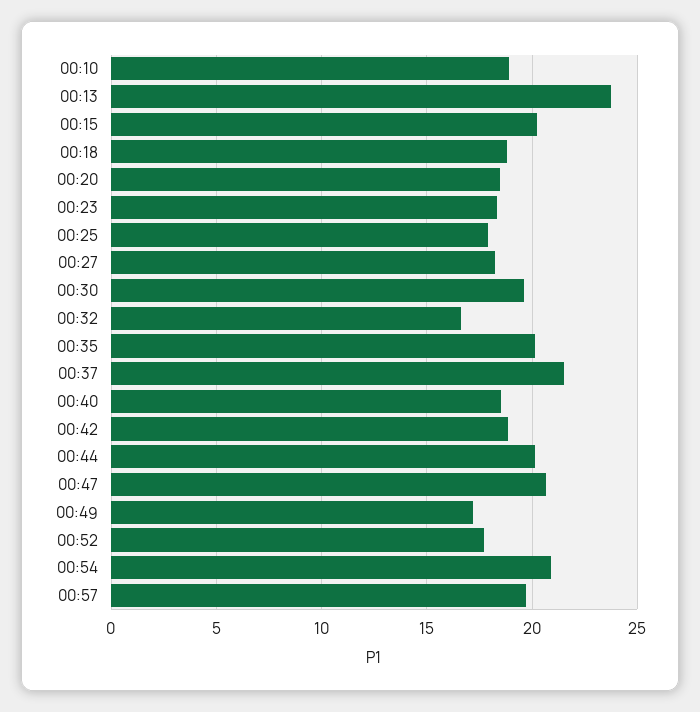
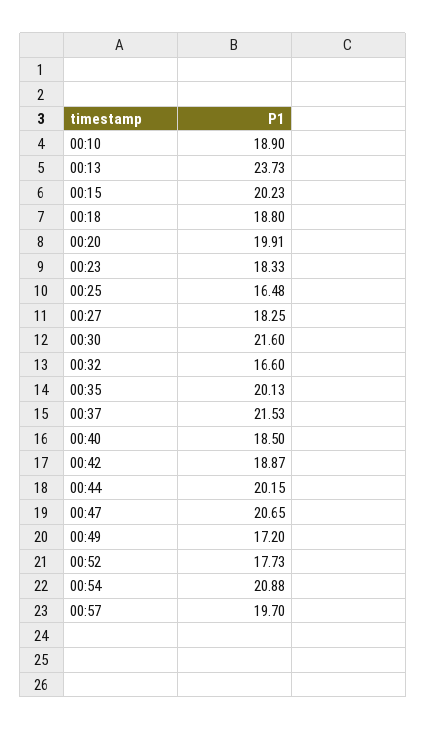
  {
    "00:10": 18.9,
    "00:13": 23.73,
    "00:15": 20.23,
    "00:18": 18.8,
-   "00:20": 18.5,
+   "00:20": 19.91,
    "00:23": 18.33,
-   "00:25": 18,
+   "00:25": 16.48,
    "00:27": 18.25,
-   "00:30": 19.5,
+   "00:30": 21.6,
    "00:32": 16.6,
    "00:35": 20.13,
    "00:37": 21.53,
    "00:40": 18.5,
    "00:42": 18.87,
    "00:44": 20.15,
    "00:47": 20.65,
    "00:49": 17.2,
    "00:52": 17.73,
    "00:54": 20.88,
    "00:57": 19.7
  }

